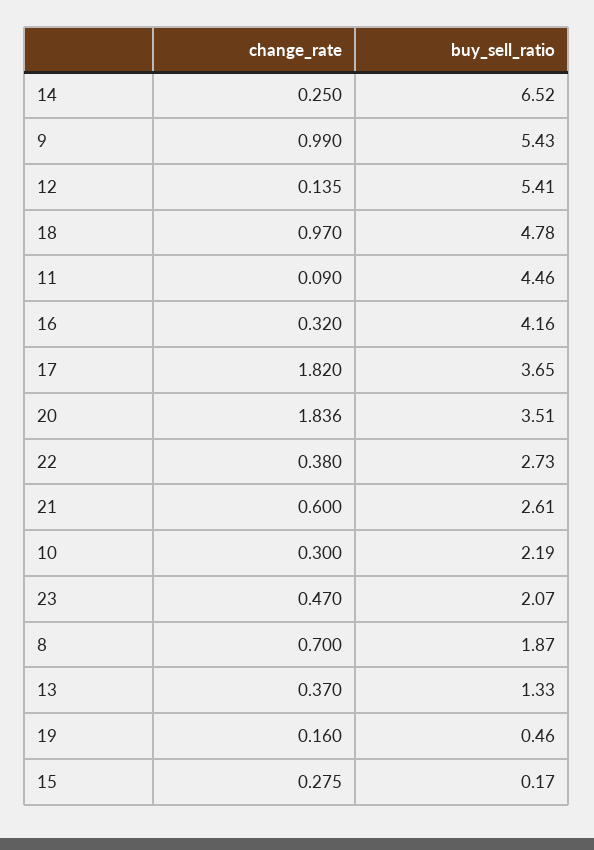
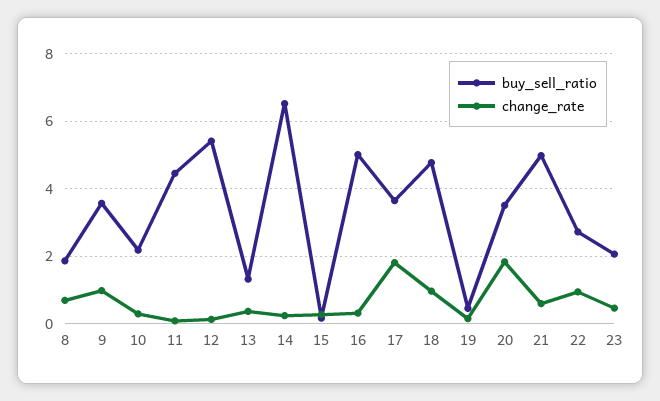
  {
    "change_rate": {
      "14": 0.25,
      "9": 0.99,
      "12": 0.135,
      "18": 0.97,
      "11": 0.09,
      "16": 0.32,
      "17": 1.82,
      "20": 1.836,
-     "22": 0.38,
+     "22": 1,
      "21": 0.6,
      "10": 0.3,
      "23": 0.47,
      "8": 0.7,
      "13": 0.37,
      "19": 0.16,
      "15": 0.275
    },
    "buy_sell_ratio": {
      "14": 6.52,
-     "9": 5.43,
+     "9": 3.6,
      "12": 5.41,
      "18": 4.78,
      "11": 4.46,
-     "16": 4.16,
+     "16": 5,
      "17": 3.65,
      "20": 3.51,
      "22": 2.73,
-     "21": 2.61,
+     "21": 5,
      "10": 2.19,
      "23": 2.07,
      "8": 1.87,
      "13": 1.33,
      "19": 0.46,
      "15": 0.17
    }
  }

